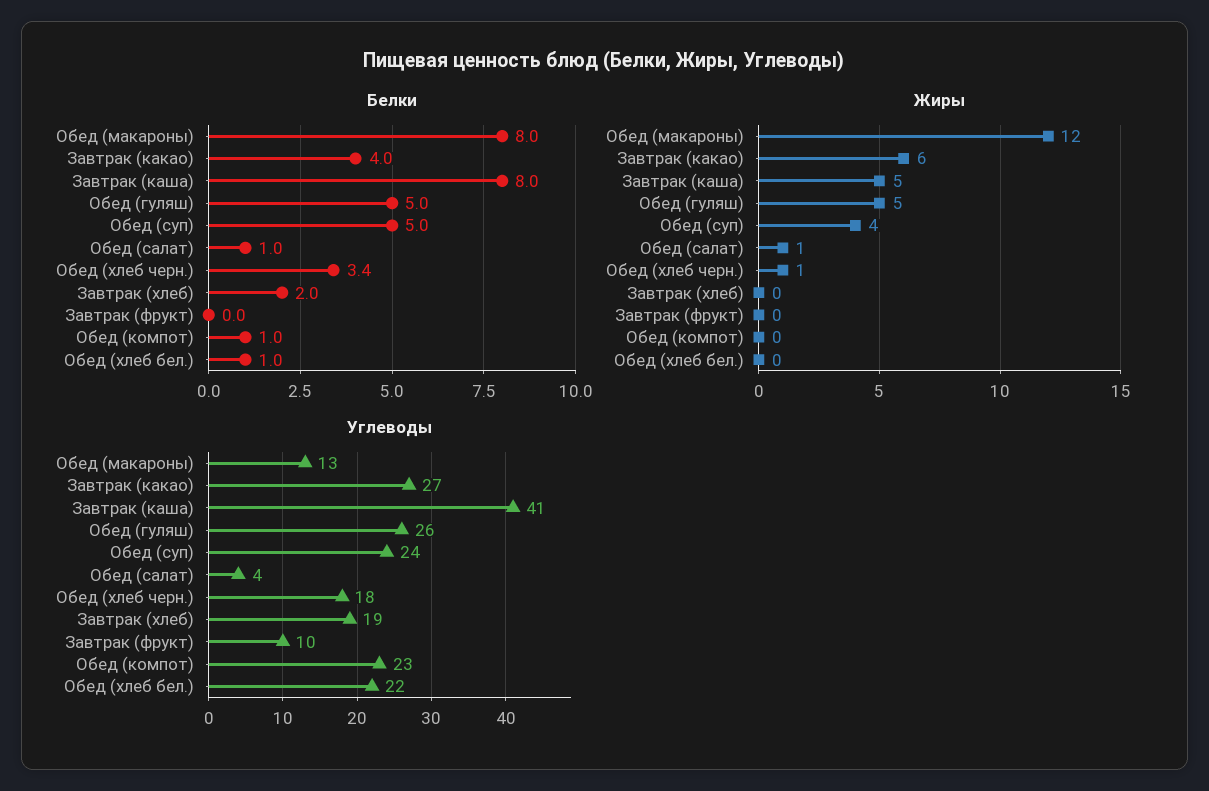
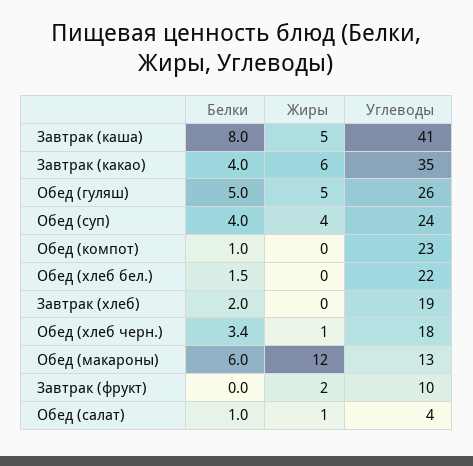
  {
    "Белки": {
-     "Обед (макароны)": 8,
+     "Обед (макароны)": 6,
      "Завтрак (какао)": 4,
      "Завтрак (каша)": 8,
      "Обед (гуляш)": 5,
-     "Обед (суп)": 5,
+     "Обед (суп)": 4,
      "Обед (салат)": 1,
      "Обед (хлеб черн.)": 3.4,
      "Завтрак (хлеб)": 2,
      "Завтрак (фрукт)": 0,
      "Обед (компот)": 1,
-     "Обед (хлеб бел.)": 1
+     "Обед (хлеб бел.)": 1.5
    },
    "Жиры": {
      "Обед (макароны)": 12,
      "Завтрак (какао)": 6,
      "Завтрак (каша)": 5,
      "Обед (гуляш)": 5,
      "Обед (суп)": 4,
      "Обед (салат)": 1,
      "Обед (хлеб черн.)": 1,
      "Завтрак (хлеб)": 0,
-     "Завтрак (фрукт)": 0,
+     "Завтрак (фрукт)": 2,
      "Обед (компот)": 0,
      "Обед (хлеб бел.)": 0
    },
    "Углеводы": {
      "Обед (макароны)": 13,
-     "Завтрак (какао)": 27,
+     "Завтрак (какао)": 35,
      "Завтрак (каша)": 41,
      "Обед (гуляш)": 26,
      "Обед (суп)": 24,
      "Обед (салат)": 4,
      "Обед (хлеб черн.)": 18,
      "Завтрак (хлеб)": 19,
      "Завтрак (фрукт)": 10,
      "Обед (компот)": 23,
      "Обед (хлеб бел.)": 22
    }
  }

